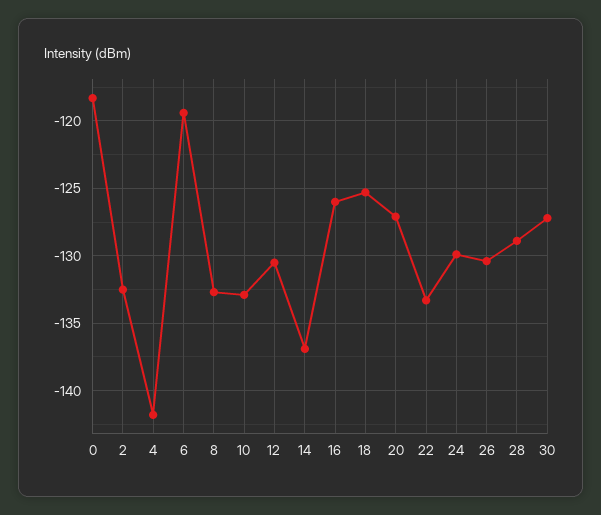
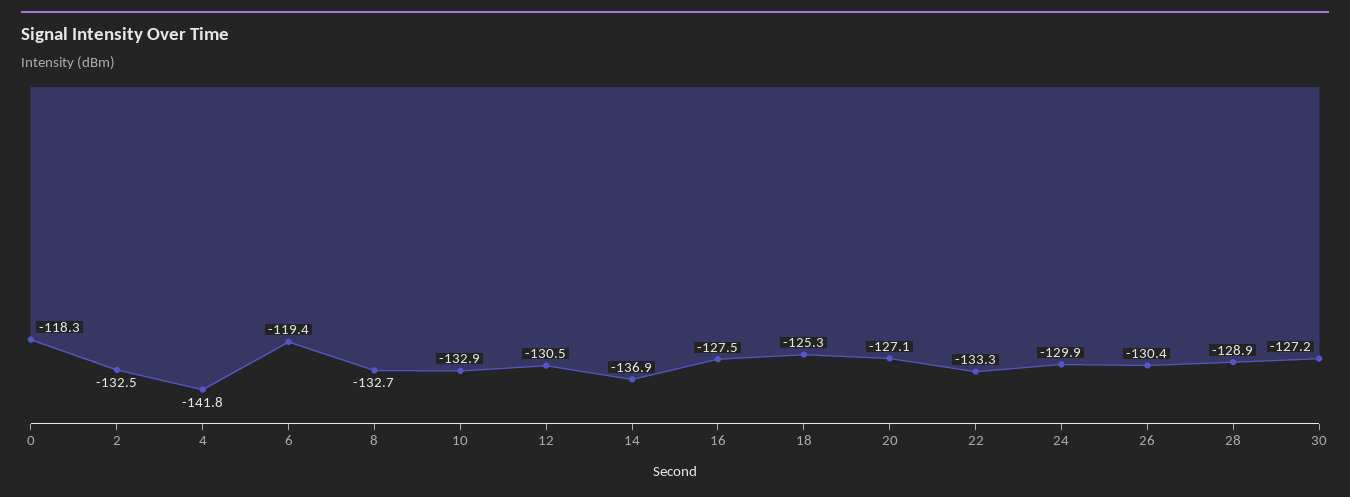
  {
    "0": -118.3,
    "2": -132.5,
    "4": -141.8,
    "6": -119.4,
    "8": -132.7,
    "10": -132.9,
    "12": -130.5,
    "14": -136.9,
-   "16": -126,
+   "16": -127.5,
    "18": -125.3,
    "20": -127.1,
    "22": -133.3,
    "24": -129.9,
    "26": -130.4,
    "28": -128.9,
    "30": -127.2
  }

